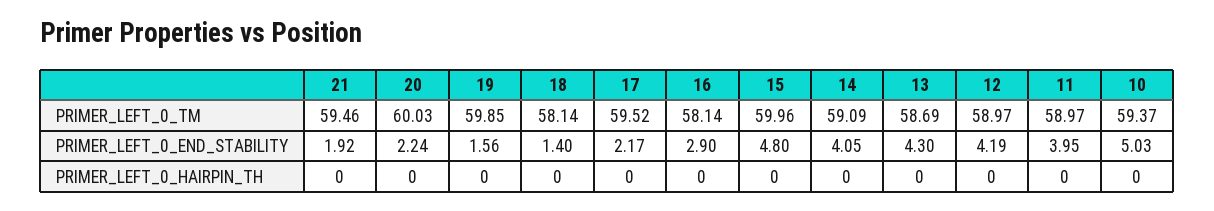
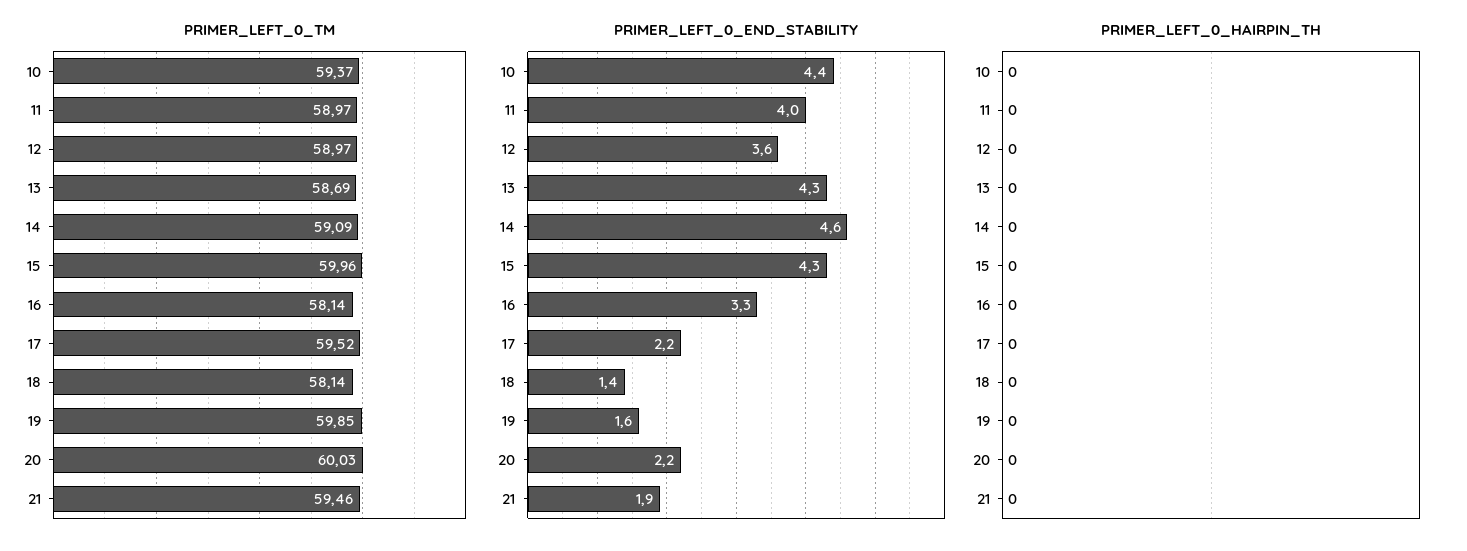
  {
    "PRIMER_LEFT_0_TM": {
      "21": 59.46,
      "20": 60.03,
      "19": 59.85,
      "18": 58.14,
      "17": 59.52,
      "16": 58.14,
      "15": 59.96,
      "14": 59.09,
      "13": 58.69,
      "12": 58.97,
      "11": 58.97,
      "10": 59.37
    },
    "PRIMER_LEFT_0_END_STABILITY": {
      "21": 1.92,
      "20": 2.24,
      "19": 1.56,
      "18": 1.4,
      "17": 2.17,
-     "16": 2.9,
+     "16": 3.3,
-     "15": 4.8,
+     "15": 4.3,
-     "14": 4.05,
+     "14": 4.6,
      "13": 4.3,
-     "12": 4.19,
+     "12": 3.6,
      "11": 3.95,
-     "10": 5.03
+     "10": 4.4
    },
    "PRIMER_LEFT_0_HAIRPIN_TH": {
      "21": 0,
      "20": 0,
      "19": 0,
      "18": 0,
      "17": 0,
      "16": 0,
      "15": 0,
      "14": 0,
      "13": 0,
      "12": 0,
      "11": 0,
      "10": 0
    }
  }

